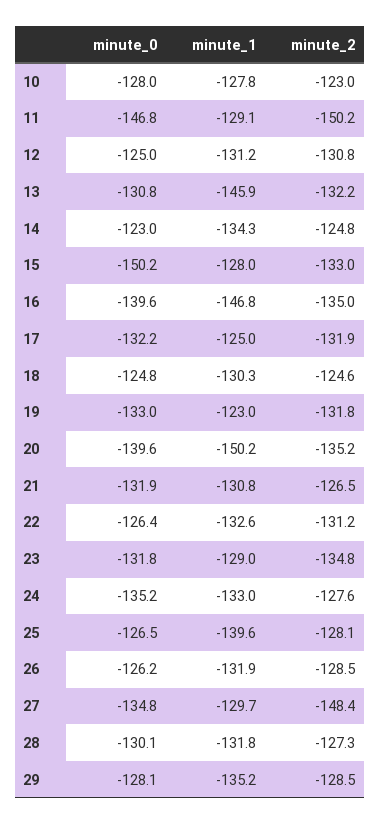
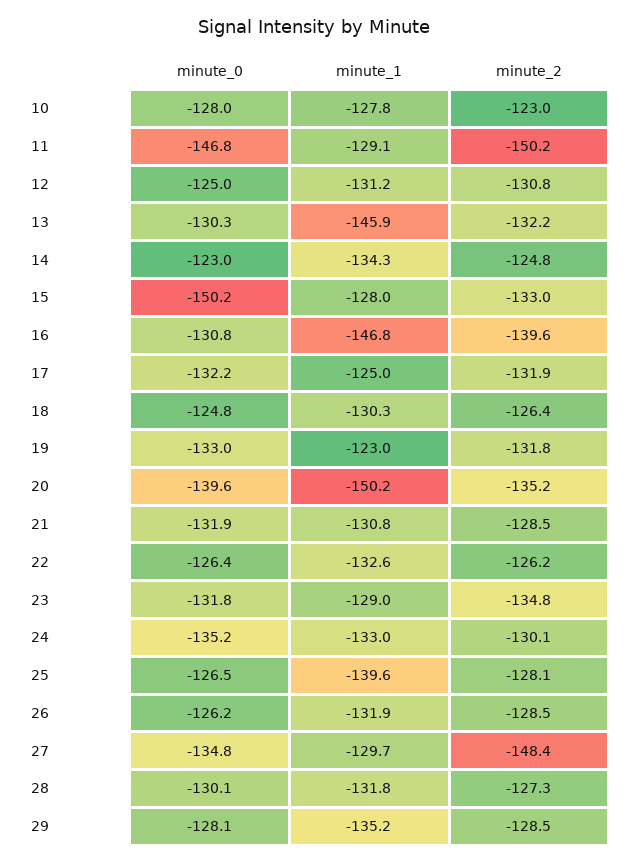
  {
    "minute_0": {
      "10": -128,
      "11": -146.8,
      "12": -125,
-     "13": -130.8,
+     "13": -130.3,
      "14": -123,
      "15": -150.2,
-     "16": -139.6,
+     "16": -130.8,
      "17": -132.2,
      "18": -124.8,
      "19": -133,
      "20": -139.6,
      "21": -131.9,
      "22": -126.4,
      "23": -131.8,
      "24": -135.2,
      "25": -126.5,
      "26": -126.2,
      "27": -134.8,
      "28": -130.1,
      "29": -128.1
    },
    "minute_1": {
      "10": -127.8,
      "11": -129.1,
      "12": -131.2,
      "13": -145.9,
      "14": -134.3,
      "15": -128,
      "16": -146.8,
      "17": -125,
      "18": -130.3,
      "19": -123,
      "20": -150.2,
      "21": -130.8,
      "22": -132.6,
      "23": -129,
      "24": -133,
      "25": -139.6,
      "26": -131.9,
      "27": -129.7,
      "28": -131.8,
      "29": -135.2
    },
    "minute_2": {
      "10": -123,
      "11": -150.2,
      "12": -130.8,
      "13": -132.2,
      "14": -124.8,
      "15": -133,
-     "16": -135,
+     "16": -139.6,
      "17": -131.9,
-     "18": -124.6,
+     "18": -126.4,
      "19": -131.8,
      "20": -135.2,
-     "21": -126.5,
+     "21": -128.5,
-     "22": -131.2,
+     "22": -126.2,
      "23": -134.8,
-     "24": -127.6,
+     "24": -130.1,
      "25": -128.1,
      "26": -128.5,
      "27": -148.4,
      "28": -127.3,
      "29": -128.5
    }
  }

